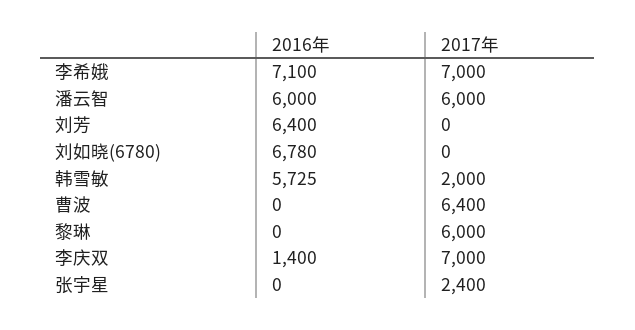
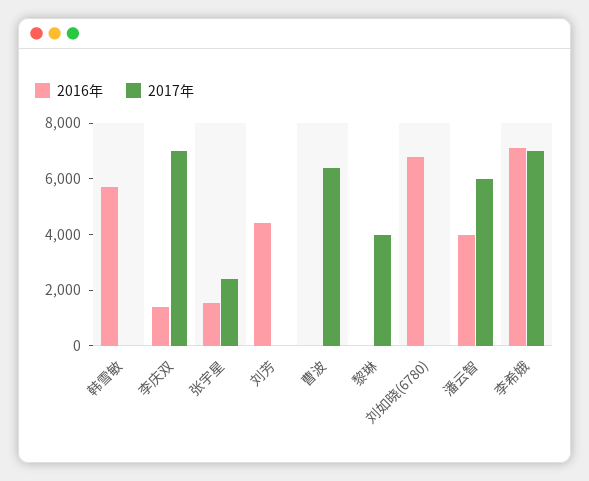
  {
    "2016年": {
      "李希娥": 7100,
-     "潘云智": 6000,
+     "潘云智": 4000,
-     "刘芳": 6400,
+     "刘芳": 4500,
      "刘如晓(6780)": 6780,
      "韩雪敏": 5725,
      "曹波": 0,
      "黎琳": 0,
      "李庆双": 1400,
-     "张宇星": 0
+     "张宇星": 1500
    },
    "2017年": {
      "李希娥": 7000,
      "潘云智": 6000,
      "刘芳": 0,
      "刘如晓(6780)": 0,
-     "韩雪敏": 2000,
+     "韩雪敏": 0,
      "曹波": 6400,
-     "黎琳": 6000,
+     "黎琳": 4000,
      "李庆双": 7000,
      "张宇星": 2400
    }
  }

